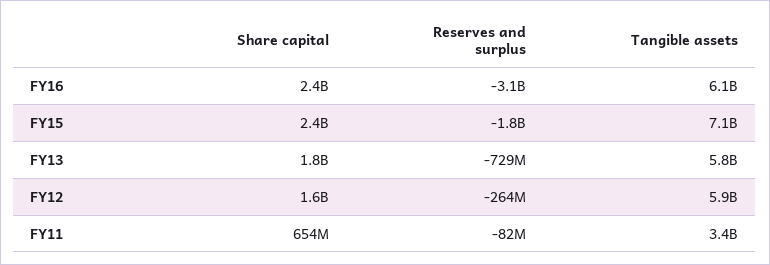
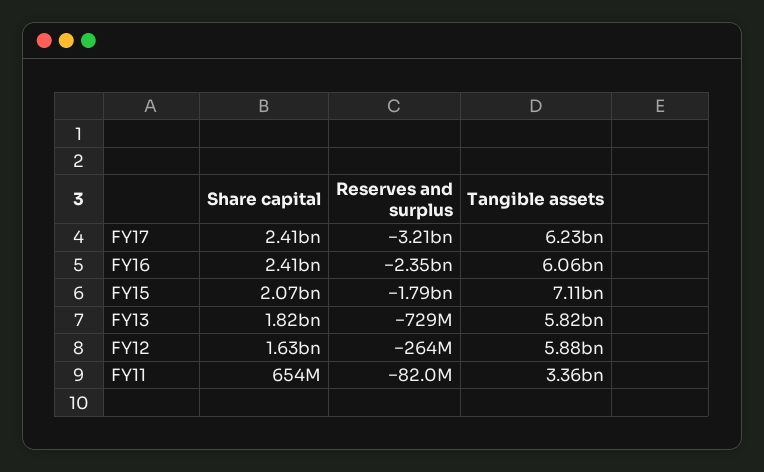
  {
    "Share capital": {
      "FY16": 2410000000,
-     "FY15": 2400000000,
+     "FY15": 2070000000,
      "FY13": 1820000000,
      "FY12": 1630000000,
-     "FY11": 654000000
+     "FY11": 654000000,
+     "FY17": 2410000000
    },
    "Reserves and surplus": {
-     "FY16": -3100000000,
+     "FY16": -2350000000,
      "FY15": -1790000000,
      "FY13": -729000000,
      "FY12": -264000000,
-     "FY11": -82000000
+     "FY11": -82000000,
+     "FY17": -3210000000
    },
    "Tangible assets": {
      "FY16": 6060000000,
      "FY15": 7110000000,
      "FY13": 5820000000,
      "FY12": 5880000000,
-     "FY11": 3360000000
+     "FY11": 3360000000,
+     "FY17": 6230000000
    }
  }

